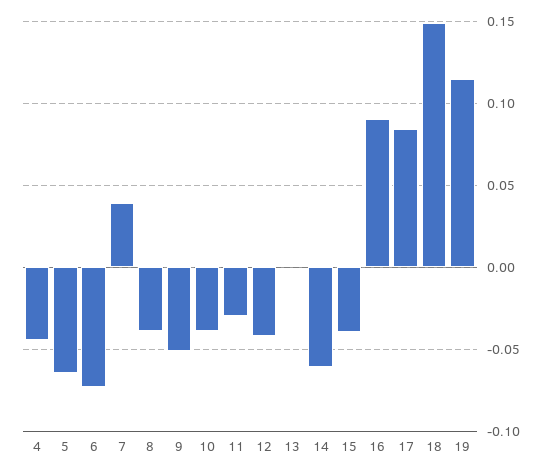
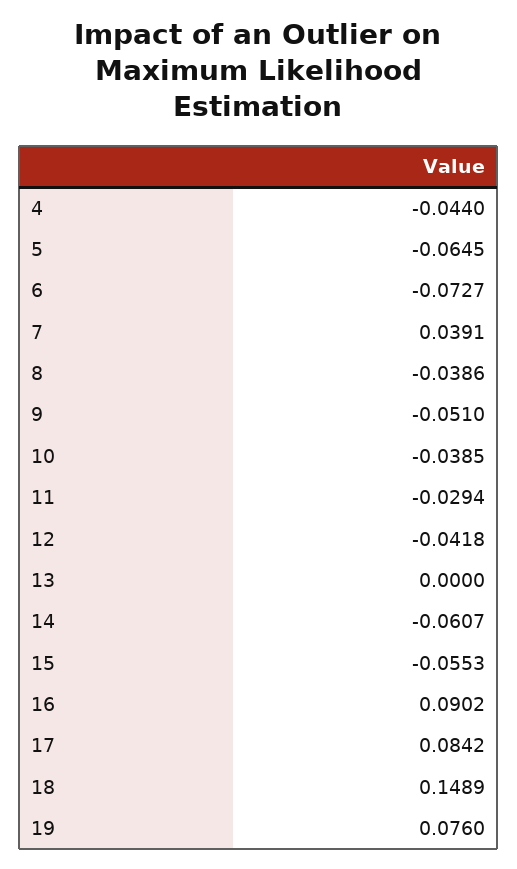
  {
    "4": -0.044,
    "5": -0.0645,
    "6": -0.0727,
    "7": 0.0391,
    "8": -0.0386,
    "9": -0.051,
    "10": -0.0385,
    "11": -0.0294,
    "12": -0.0418,
    "13": 0,
    "14": -0.0607,
-   "15": -0.04,
+   "15": -0.0553,
    "16": 0.0902,
    "17": 0.0842,
    "18": 0.1489,
-   "19": 0.115
+   "19": 0.076
  }

